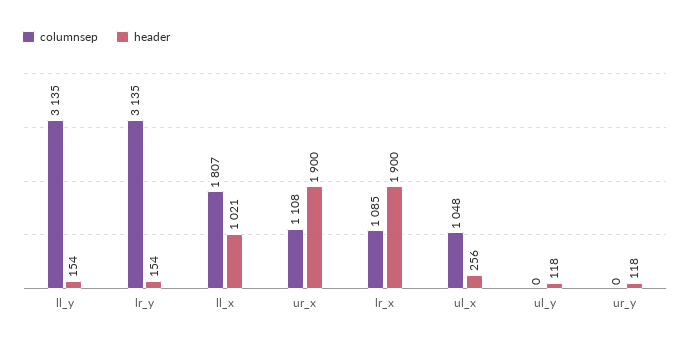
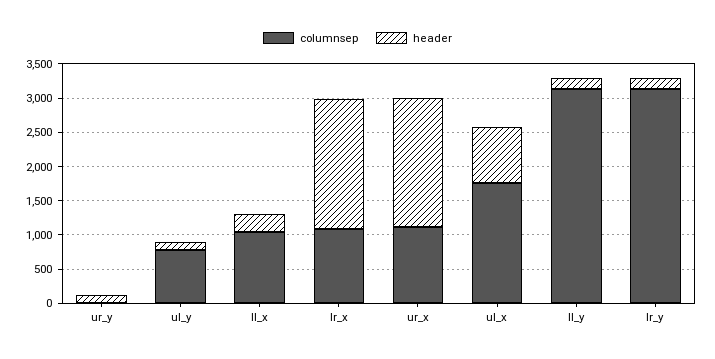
  {
    "columnsep": {
      "ll_y": 3135,
      "lr_y": 3135,
-     "ll_x": 1807,
+     "ll_x": 1000,
      "ur_x": 1108,
      "lr_x": 1085,
-     "ul_x": 1048,
+     "ul_x": 1750,
-     "ul_y": 0,
+     "ul_y": 750,
      "ur_y": 0
    },
    "header": {
      "ll_y": 154,
      "lr_y": 154,
-     "ll_x": 1021,
+     "ll_x": 250,
      "ur_x": 1900,
      "lr_x": 1900,
-     "ul_x": 256,
+     "ul_x": 750,
      "ul_y": 118,
      "ur_y": 118
    }
  }

